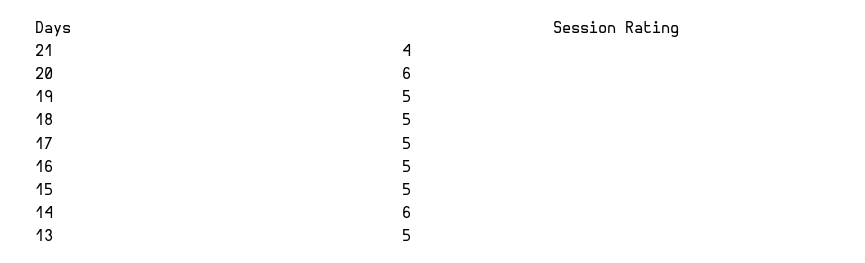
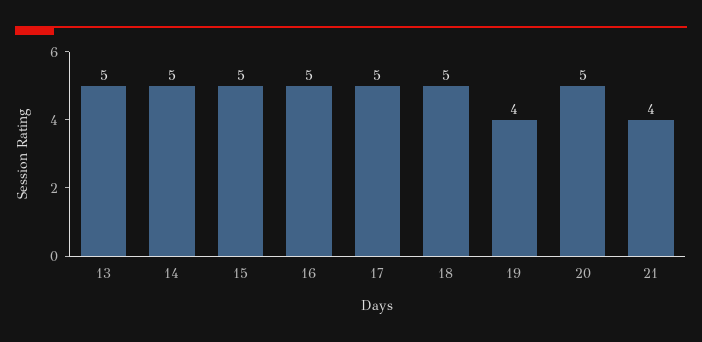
  {
    "21": 4,
-   "20": 6,
+   "20": 5,
-   "19": 5,
+   "19": 4,
    "18": 5,
    "17": 5,
    "16": 5,
    "15": 5,
-   "14": 6,
+   "14": 5,
    "13": 5
  }

